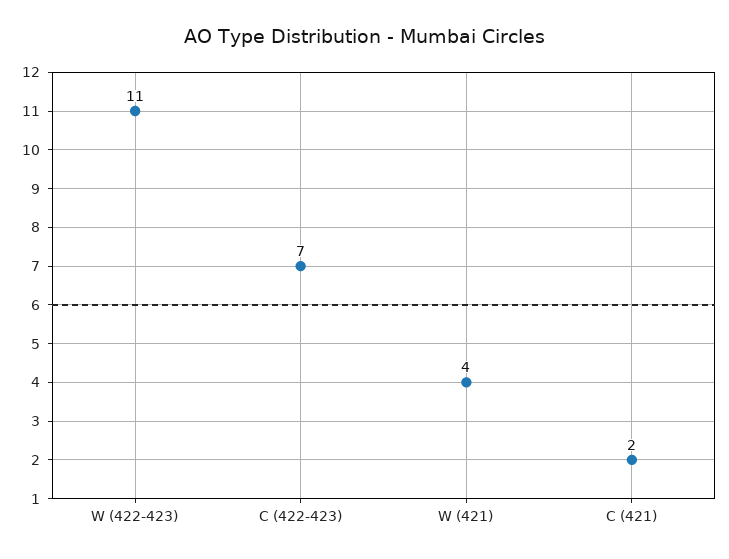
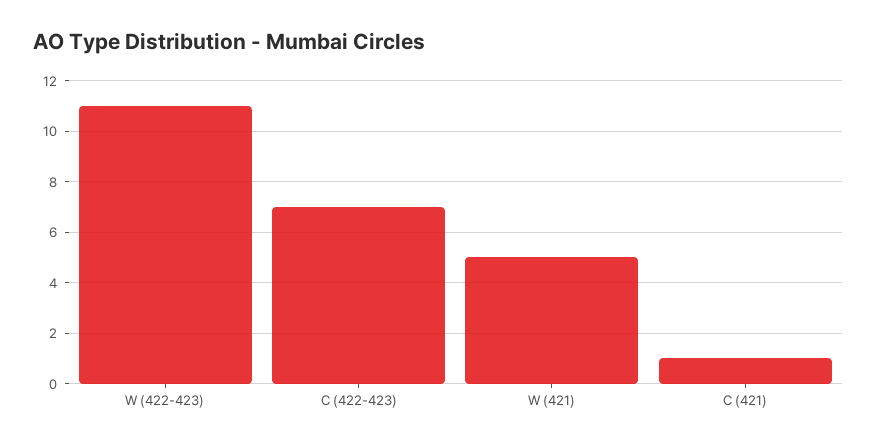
  {
    "W (422-423)": 11,
    "C (422-423)": 7,
-   "W (421)": 4,
+   "W (421)": 5,
-   "C (421)": 2
+   "C (421)": 1
  }

